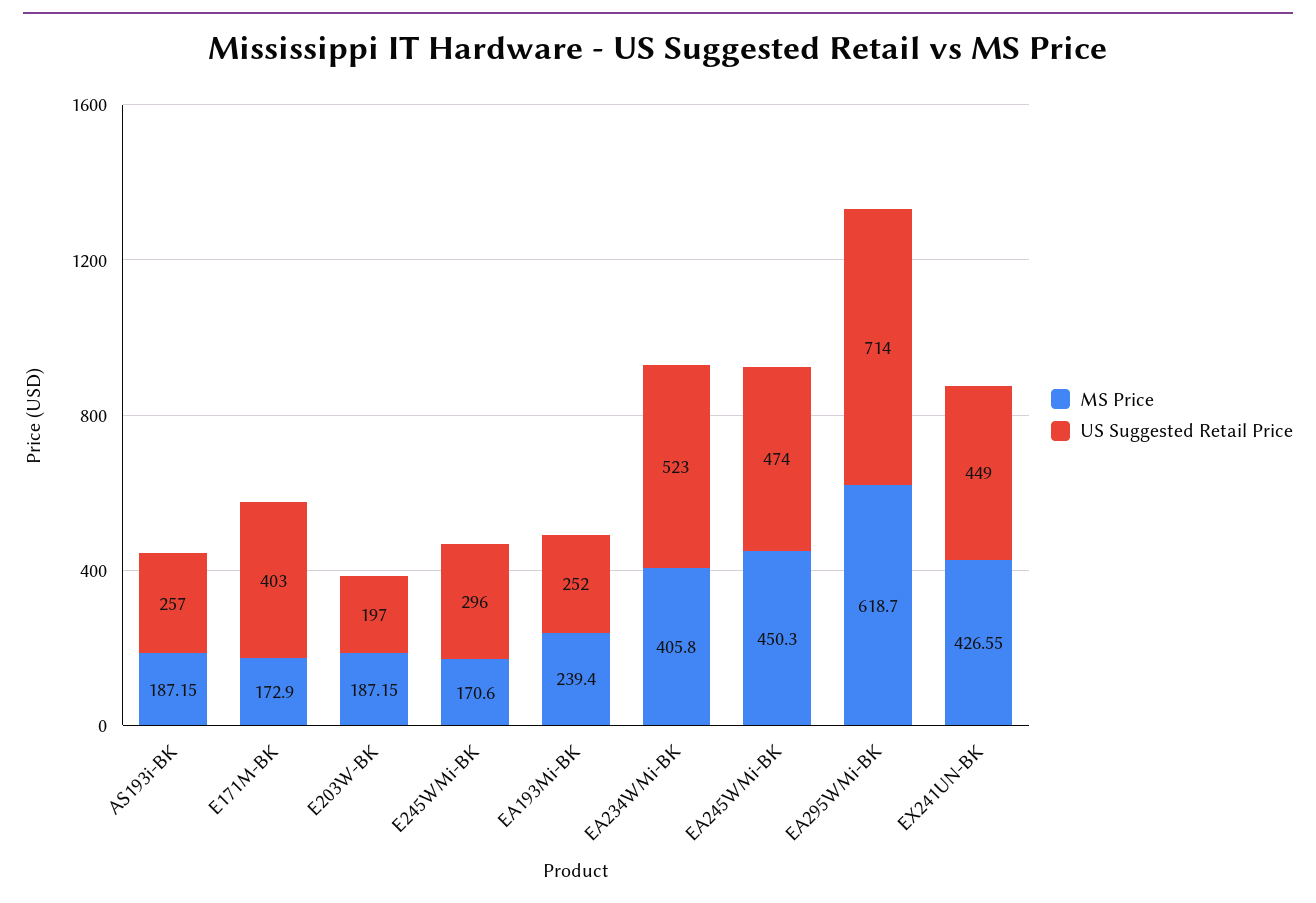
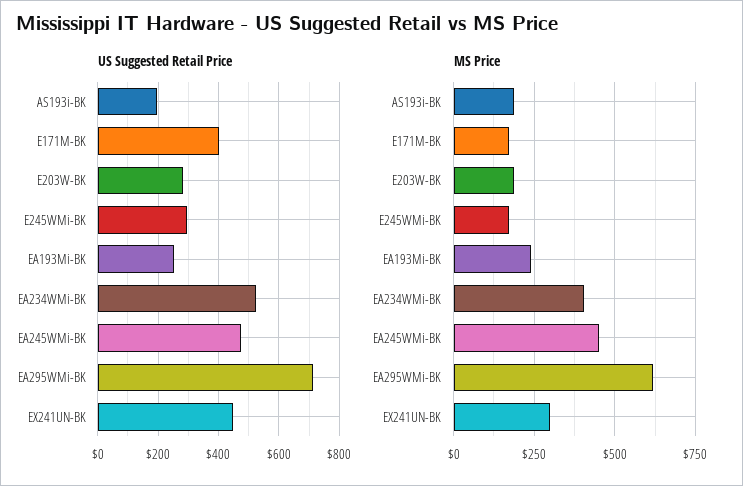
  {
    "MS Price": {
      "AS193i-BK": 187.15,
      "E171M-BK": 172.9,
      "E203W-BK": 187.15,
      "E245WMi-BK": 170.6,
      "EA193Mi-BK": 239.4,
      "EA234WMi-BK": 405.8,
      "EA245WMi-BK": 450.3,
      "EA295WMi-BK": 618.7,
-     "EX241UN-BK": 426.55
+     "EX241UN-BK": 300
    },
    "US Suggested Retail Price": {
-     "AS193i-BK": 257,
+     "AS193i-BK": 200,
      "E171M-BK": 403,
-     "E203W-BK": 197,
+     "E203W-BK": 280,
      "E245WMi-BK": 296,
      "EA193Mi-BK": 252,
      "EA234WMi-BK": 523,
      "EA245WMi-BK": 474,
      "EA295WMi-BK": 714,
      "EX241UN-BK": 449
    }
  }

